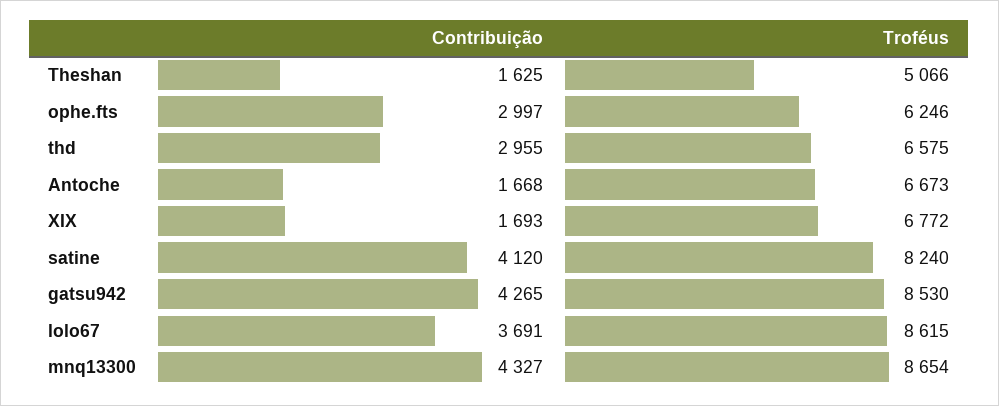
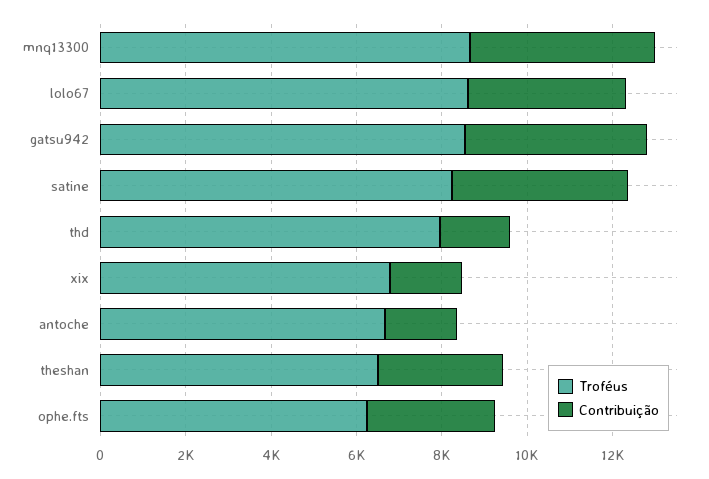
  {
    "Contribuição": {
-     "Theshan": 1625,
+     "Theshan": 3000,
      "ophe.fts": 2997,
-     "thd": 2955,
+     "thd": 1500,
      "Antoche": 1668,
      "XIX": 1693,
      "satine": 4120,
      "gatsu942": 4265,
      "lolo67": 3691,
      "mnq13300": 4327
    },
    "Troféus": {
-     "Theshan": 5066,
+     "Theshan": 6500,
      "ophe.fts": 6246,
-     "thd": 6575,
+     "thd": 8000,
      "Antoche": 6673,
      "XIX": 6772,
      "satine": 8240,
      "gatsu942": 8530,
      "lolo67": 8615,
      "mnq13300": 8654
    }
  }

